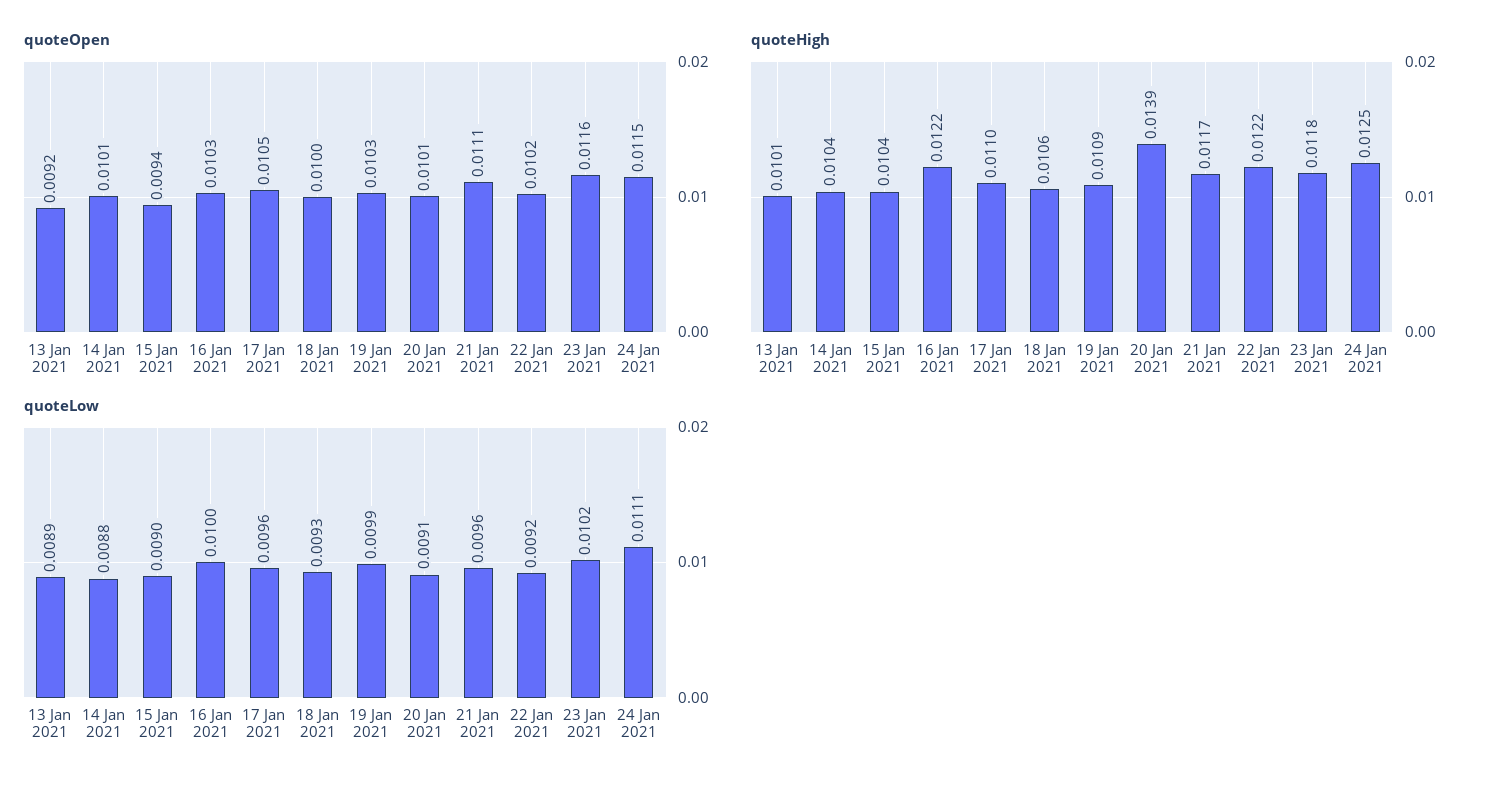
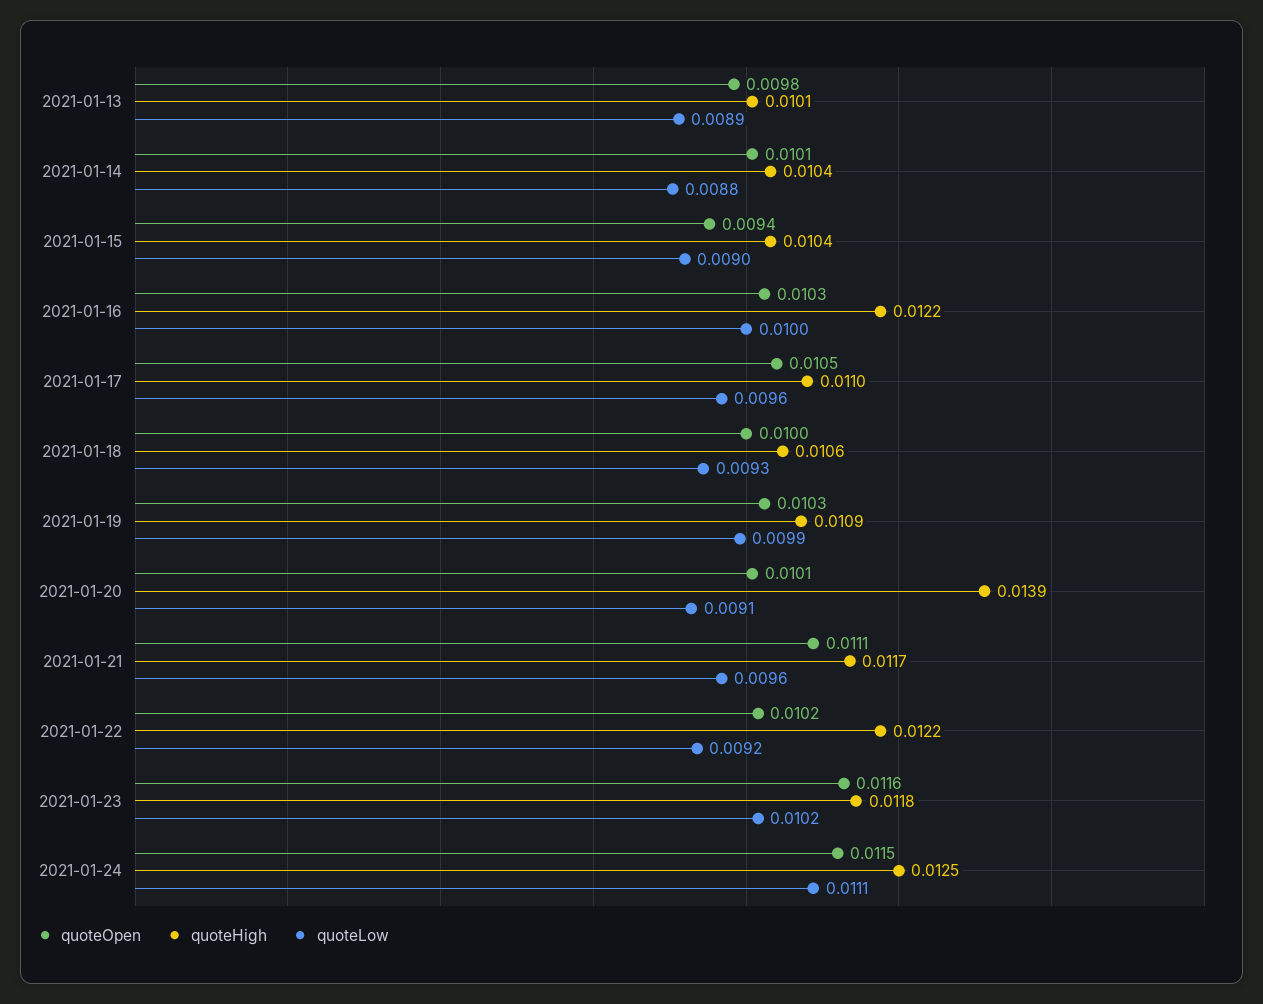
  {
    "quoteOpen": {
-     "13 Jan 2021": 0.0092,
+     "13 Jan 2021": 0.0098,
      "14 Jan 2021": 0.0101,
      "15 Jan 2021": 0.0094,
      "16 Jan 2021": 0.0103,
      "17 Jan 2021": 0.0105,
      "18 Jan 2021": 0.01,
      "19 Jan 2021": 0.0103,
      "20 Jan 2021": 0.0101,
      "21 Jan 2021": 0.0111,
      "22 Jan 2021": 0.0102,
      "23 Jan 2021": 0.0116,
      "24 Jan 2021": 0.0115
    },
    "quoteHigh": {
      "13 Jan 2021": 0.0101,
      "14 Jan 2021": 0.0104,
      "15 Jan 2021": 0.0104,
      "16 Jan 2021": 0.0122,
      "17 Jan 2021": 0.011,
      "18 Jan 2021": 0.0106,
      "19 Jan 2021": 0.0109,
      "20 Jan 2021": 0.0139,
      "21 Jan 2021": 0.0117,
      "22 Jan 2021": 0.0122,
      "23 Jan 2021": 0.0118,
      "24 Jan 2021": 0.0125
    },
    "quoteLow": {
      "13 Jan 2021": 0.0089,
      "14 Jan 2021": 0.0088,
      "15 Jan 2021": 0.009,
      "16 Jan 2021": 0.01,
      "17 Jan 2021": 0.0096,
      "18 Jan 2021": 0.0093,
      "19 Jan 2021": 0.0099,
      "20 Jan 2021": 0.0091,
      "21 Jan 2021": 0.0096,
      "22 Jan 2021": 0.0092,
      "23 Jan 2021": 0.0102,
      "24 Jan 2021": 0.0111
    }
  }

